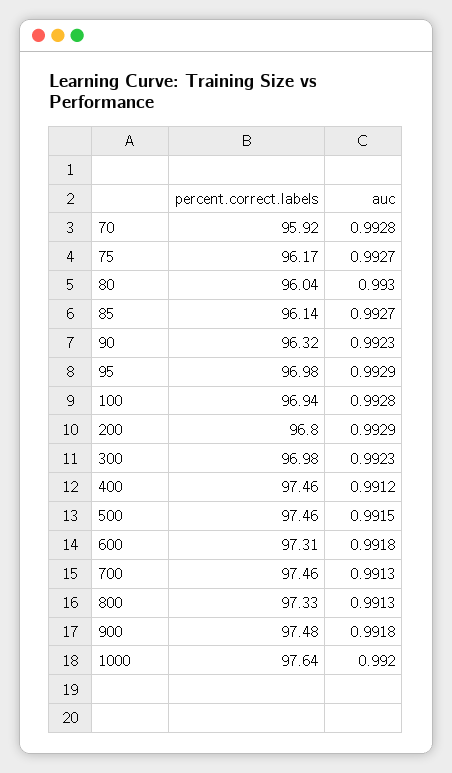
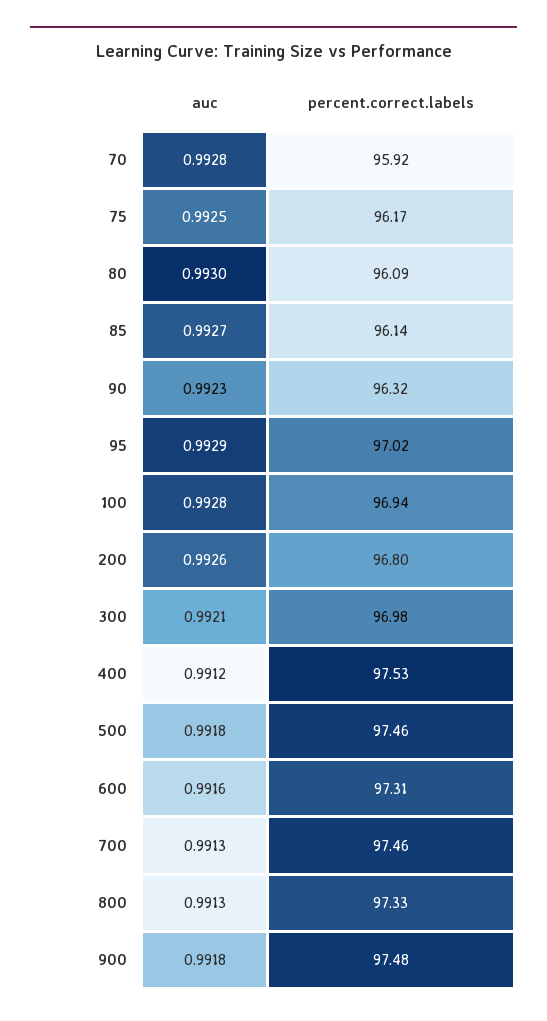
  {
    "percent.correct.labels": {
      "70": 95.92,
      "75": 96.17,
-     "80": 96.04,
+     "80": 96.09,
      "85": 96.14,
      "90": 96.32,
-     "95": 96.98,
+     "95": 97.02,
      "100": 96.94,
      "200": 96.8,
      "300": 96.98,
-     "400": 97.46,
+     "400": 97.53,
      "500": 97.46,
      "600": 97.31,
      "700": 97.46,
      "800": 97.33,
-     "900": 97.48,
+     "900": 97.48
-     "1000": 97.64
    },
    "auc": {
      "70": 0.9928,
-     "75": 0.9927,
+     "75": 0.9925,
      "80": 0.993,
      "85": 0.9927,
      "90": 0.9923,
      "95": 0.9929,
      "100": 0.9928,
-     "200": 0.9929,
+     "200": 0.9926,
-     "300": 0.9923,
+     "300": 0.9921,
      "400": 0.9912,
-     "500": 0.9915,
+     "500": 0.9918,
-     "600": 0.9918,
+     "600": 0.9916,
      "700": 0.9913,
      "800": 0.9913,
-     "900": 0.9918,
+     "900": 0.9918
-     "1000": 0.992
    }
  }

